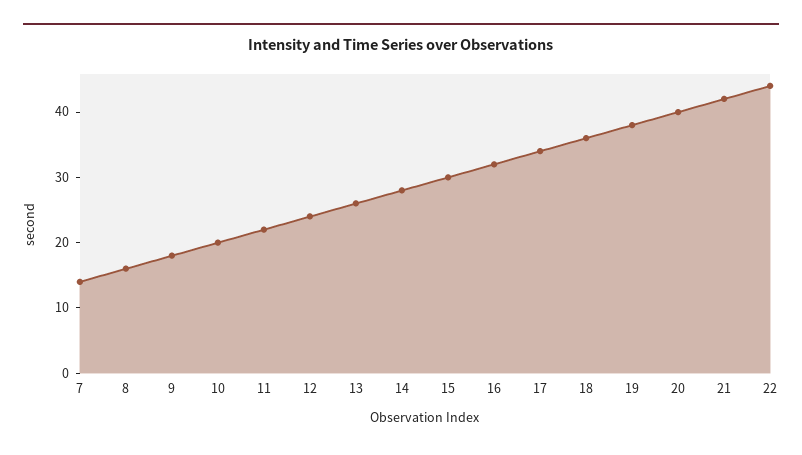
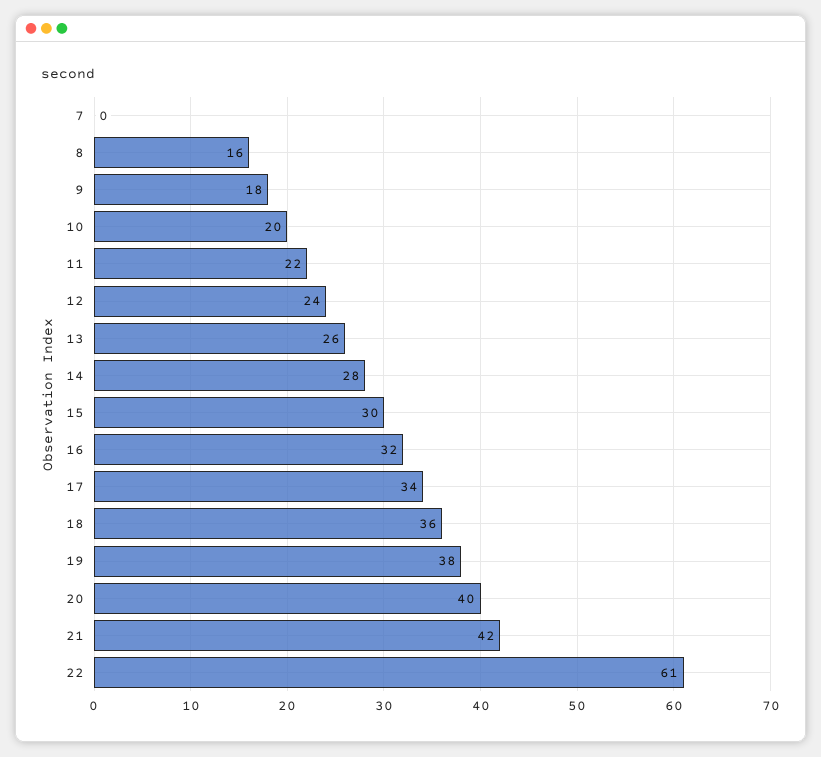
  {
-   "7": 15,
+   "7": 0,
    "8": 16,
    "9": 18,
    "10": 20,
    "11": 22,
    "12": 24,
    "13": 26,
    "14": 28,
    "15": 30,
    "16": 32,
    "17": 34,
    "18": 36,
    "19": 38,
    "20": 40,
    "21": 42,
-   "22": 45
+   "22": 61
  }

